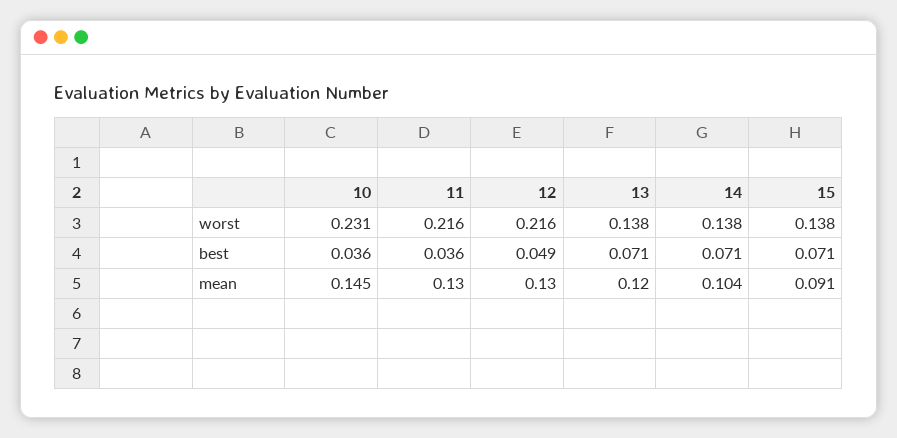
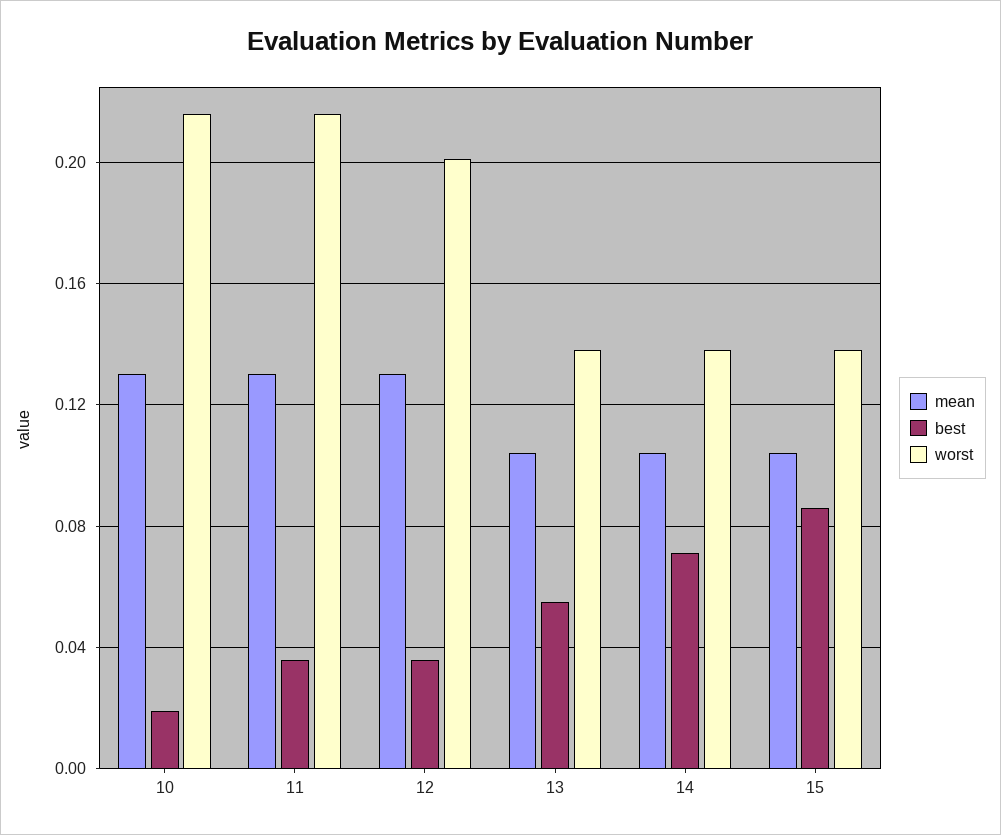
  {
    "worst": {
-     "10": 0.231,
+     "10": 0.215,
      "11": 0.216,
-     "12": 0.216,
+     "12": 0.2,
      "13": 0.138,
      "14": 0.138,
      "15": 0.138
    },
    "best": {
-     "10": 0.036,
+     "10": 0.02,
      "11": 0.036,
-     "12": 0.049,
+     "12": 0.035,
-     "13": 0.071,
+     "13": 0.055,
      "14": 0.071,
-     "15": 0.071
+     "15": 0.085
    },
    "mean": {
-     "10": 0.145,
+     "10": 0.13,
      "11": 0.13,
      "12": 0.13,
-     "13": 0.12,
+     "13": 0.105,
      "14": 0.104,
-     "15": 0.091
+     "15": 0.105
    }
  }

